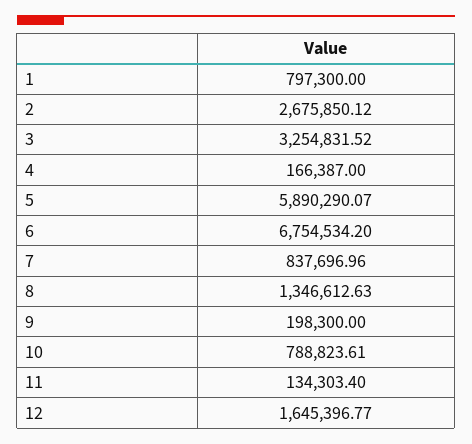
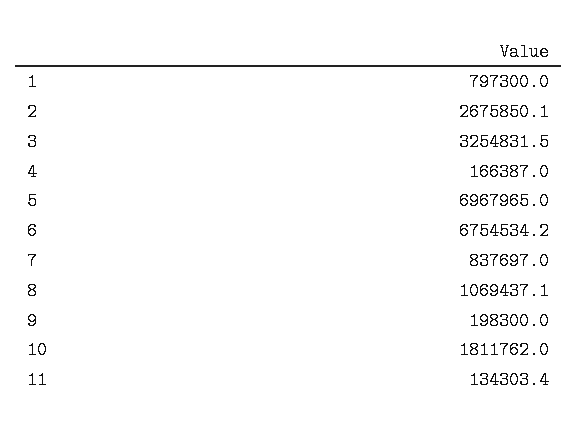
  {
    "1": 797300,
    "2": 2675850.12,
    "3": 3254831.52,
    "4": 166387,
-   "5": 5890290.07,
+   "5": 6967965,
    "6": 6754534.2,
    "7": 837696.96,
-   "8": 1346612.63,
+   "8": 1069437.1,
    "9": 198300,
-   "10": 788823.61,
+   "10": 1811762,
-   "11": 134303.4,
+   "11": 134303.4
-   "12": 1645396.77
  }

